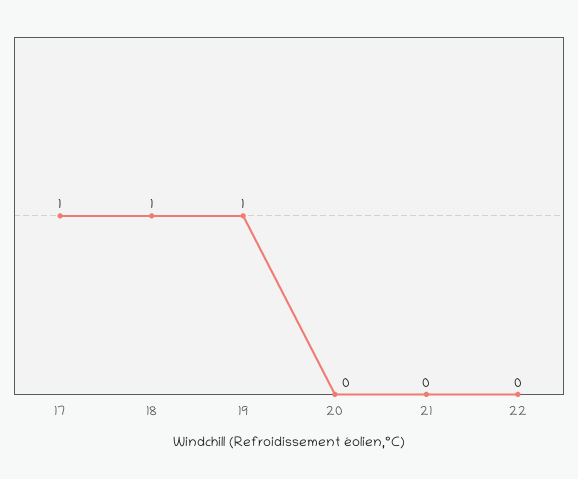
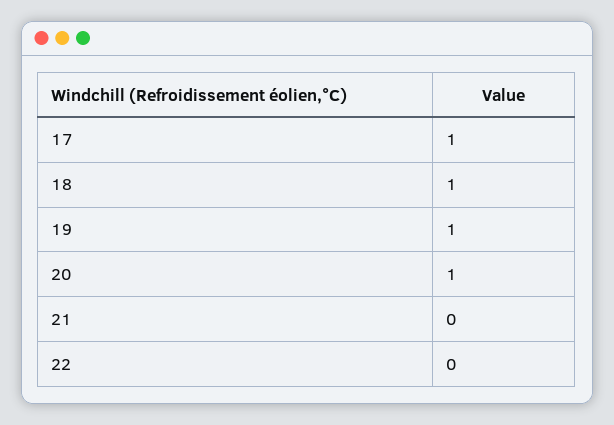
  {
    "17": 1,
    "18": 1,
    "19": 1,
-   "20": 0,
+   "20": 1,
    "21": 0,
    "22": 0
  }

